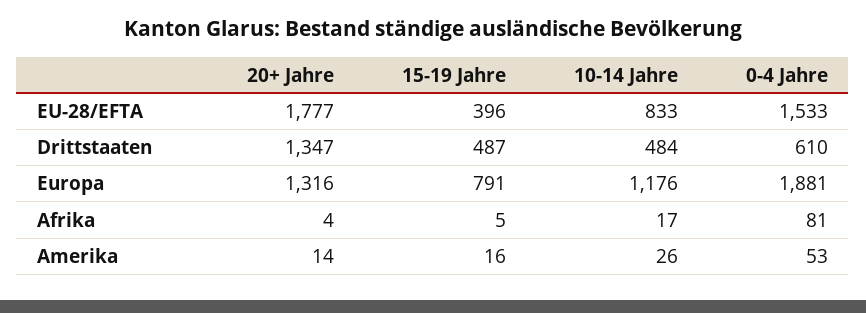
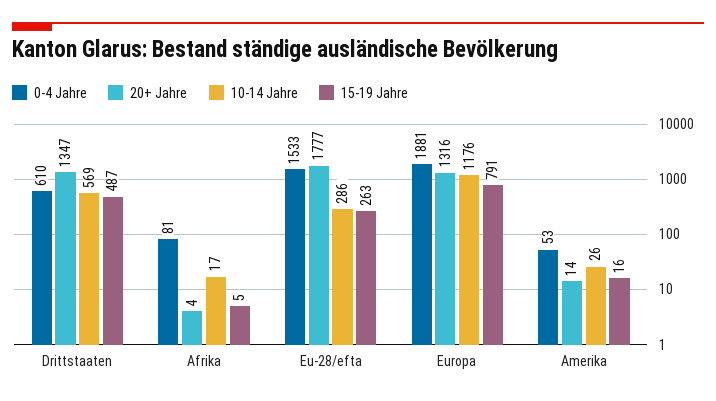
  {
    "20+ Jahre": {
      "EU-28/EFTA": 1777,
      "Drittstaaten": 1347,
      "Europa": 1316,
      "Afrika": 4,
      "Amerika": 14
    },
    "15-19 Jahre": {
-     "EU-28/EFTA": 396,
+     "EU-28/EFTA": 263,
      "Drittstaaten": 487,
      "Europa": 791,
      "Afrika": 5,
      "Amerika": 16
    },
    "10-14 Jahre": {
-     "EU-28/EFTA": 833,
+     "EU-28/EFTA": 286,
-     "Drittstaaten": 484,
+     "Drittstaaten": 569,
      "Europa": 1176,
      "Afrika": 17,
      "Amerika": 26
    },
    "0-4 Jahre": {
      "EU-28/EFTA": 1533,
      "Drittstaaten": 610,
      "Europa": 1881,
      "Afrika": 81,
      "Amerika": 53
    }
  }

